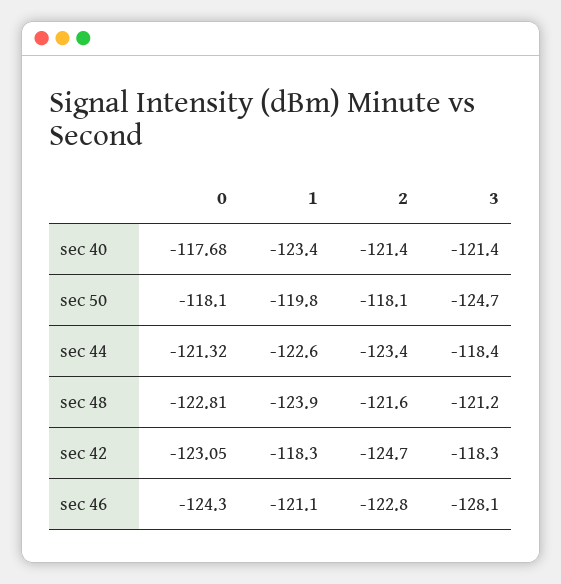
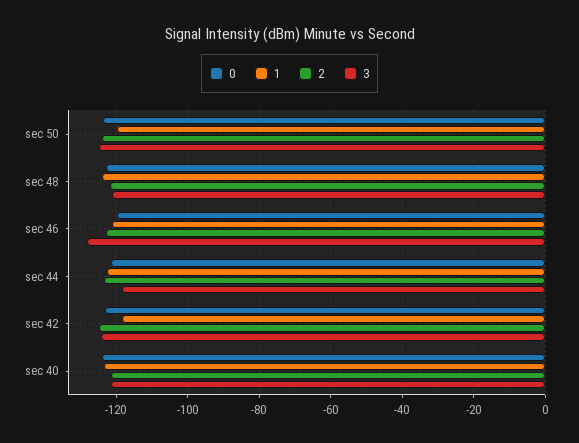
  {
    "0": {
-     "sec 40": -117.68,
+     "sec 40": -124,
-     "sec 50": -118.1,
+     "sec 50": -124,
      "sec 44": -121.32,
      "sec 48": -122.81,
      "sec 42": -123.05,
-     "sec 46": -124.3
+     "sec 46": -120
    },
    "1": {
      "sec 40": -123.4,
      "sec 50": -119.8,
      "sec 44": -122.6,
      "sec 48": -123.9,
      "sec 42": -118.3,
      "sec 46": -121.1
    },
    "2": {
      "sec 40": -121.4,
-     "sec 50": -118.1,
+     "sec 50": -124,
      "sec 44": -123.4,
      "sec 48": -121.6,
      "sec 42": -124.7,
      "sec 46": -122.8
    },
    "3": {
      "sec 40": -121.4,
      "sec 50": -124.7,
      "sec 44": -118.4,
      "sec 48": -121.2,
-     "sec 42": -118.3,
+     "sec 42": -124,
      "sec 46": -128.1
    }
  }

